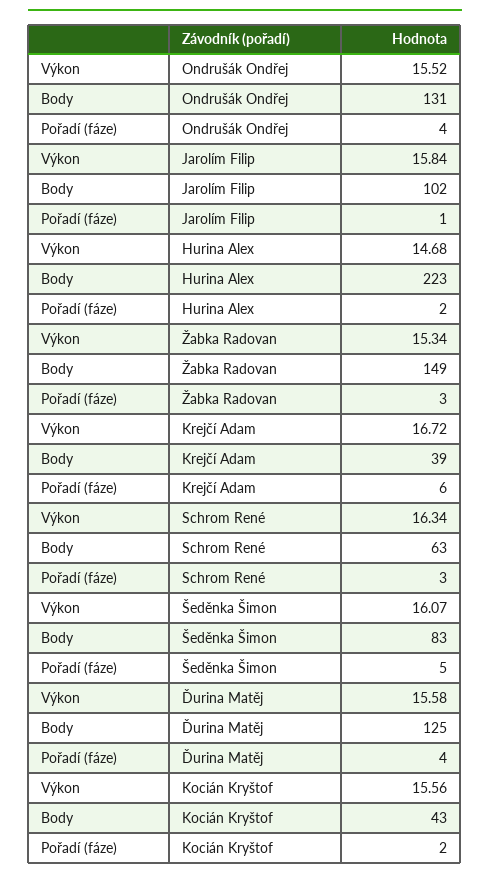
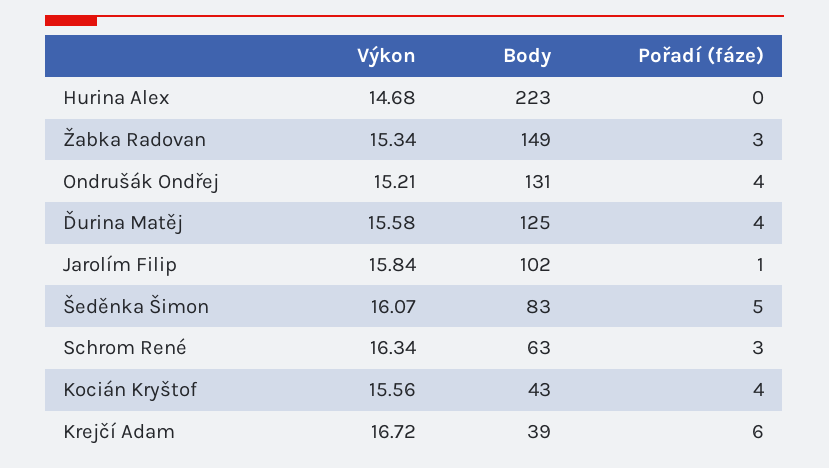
  {
    "Výkon": {
-     "Ondrušák Ondřej": 15.52,
+     "Ondrušák Ondřej": 15.21,
      "Jarolím Filip": 15.84,
      "Hurina Alex": 14.68,
      "Žabka Radovan": 15.34,
      "Krejčí Adam": 16.72,
      "Schrom René": 16.34,
      "Šeděnka Šimon": 16.07,
      "Ďurina Matěj": 15.58,
      "Kocián Kryštof": 15.56
    },
    "Body": {
      "Ondrušák Ondřej": 131,
      "Jarolím Filip": 102,
      "Hurina Alex": 223,
      "Žabka Radovan": 149,
      "Krejčí Adam": 39,
      "Schrom René": 63,
      "Šeděnka Šimon": 83,
      "Ďurina Matěj": 125,
      "Kocián Kryštof": 43
    },
    "Pořadí (fáze)": {
      "Ondrušák Ondřej": 4,
      "Jarolím Filip": 1,
-     "Hurina Alex": 2,
+     "Hurina Alex": 0,
      "Žabka Radovan": 3,
      "Krejčí Adam": 6,
      "Schrom René": 3,
      "Šeděnka Šimon": 5,
      "Ďurina Matěj": 4,
-     "Kocián Kryštof": 2
+     "Kocián Kryštof": 4
    }
  }

